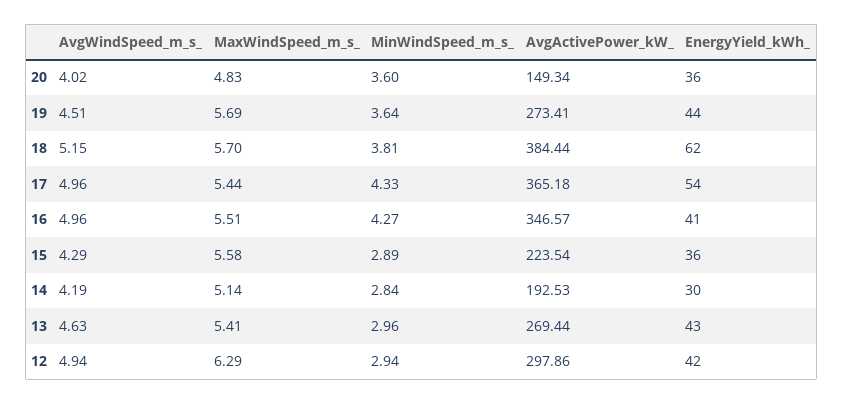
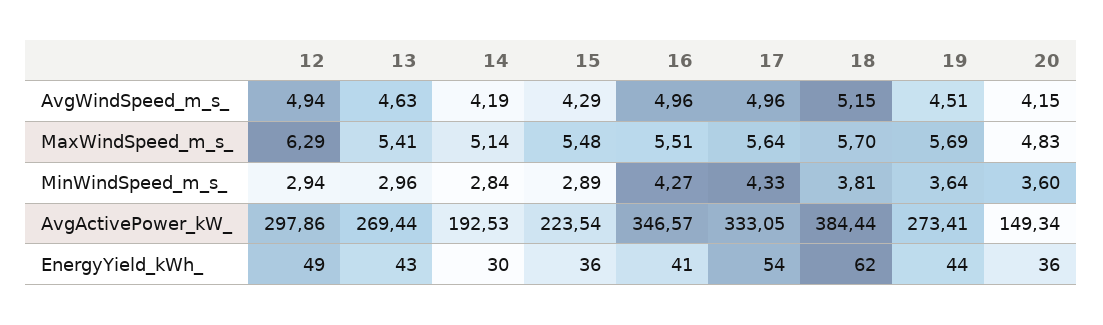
  {
    "AvgWindSpeed_m_s_": {
-     "20": 4.02,
+     "20": 4.15,
      "19": 4.51,
      "18": 5.15,
      "17": 4.96,
      "16": 4.96,
      "15": 4.29,
      "14": 4.19,
      "13": 4.63,
      "12": 4.94
    },
    "MaxWindSpeed_m_s_": {
      "20": 4.83,
      "19": 5.69,
      "18": 5.7,
-     "17": 5.44,
+     "17": 5.64,
      "16": 5.51,
-     "15": 5.58,
+     "15": 5.48,
      "14": 5.14,
      "13": 5.41,
      "12": 6.29
    },
    "MinWindSpeed_m_s_": {
      "20": 3.6,
      "19": 3.64,
      "18": 3.81,
      "17": 4.33,
      "16": 4.27,
      "15": 2.89,
      "14": 2.84,
      "13": 2.96,
      "12": 2.94
    },
    "AvgActivePower_kW_": {
      "20": 149.34,
      "19": 273.41,
      "18": 384.44,
-     "17": 365.18,
+     "17": 333.05,
      "16": 346.57,
      "15": 223.54,
      "14": 192.53,
      "13": 269.44,
      "12": 297.86
    },
    "EnergyYield_kWh_": {
      "20": 36,
      "19": 44,
      "18": 62,
      "17": 54,
      "16": 41,
      "15": 36,
      "14": 30,
      "13": 43,
-     "12": 42
+     "12": 49
    }
  }

